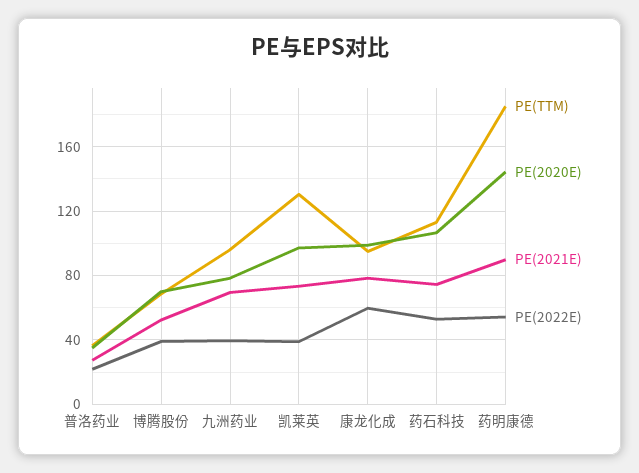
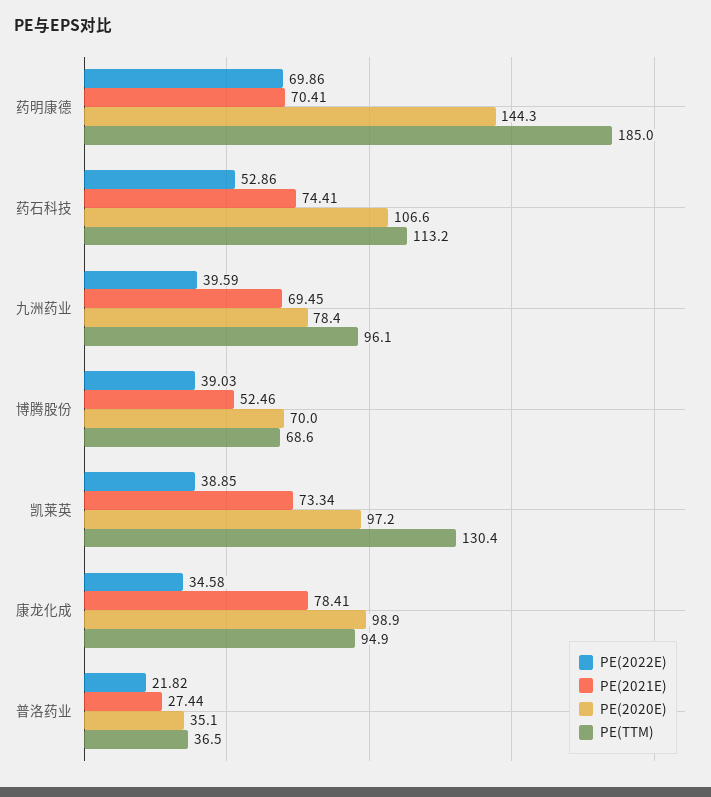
  {
    "PE(TTM)": {
      "普洛药业": 36.5,
      "博腾股份": 68.6,
      "九洲药业": 96.1,
      "凯莱英": 130.4,
      "康龙化成": 94.9,
      "药石科技": 113.2,
      "药明康德": 185
    },
    "PE(2020E)": {
      "普洛药业": 35.1,
      "博腾股份": 70,
      "九洲药业": 78.4,
      "凯莱英": 97.2,
      "康龙化成": 98.9,
      "药石科技": 106.6,
      "药明康德": 144.3
    },
    "PE(2021E)": {
      "普洛药业": 27.44,
      "博腾股份": 52.46,
      "九洲药业": 69.45,
      "凯莱英": 73.34,
      "康龙化成": 78.41,
      "药石科技": 74.41,
-     "药明康德": 90
+     "药明康德": 70.41
    },
    "PE(2022E)": {
      "普洛药业": 21.82,
      "博腾股份": 39.03,
      "九洲药业": 39.59,
      "凯莱英": 38.85,
-     "康龙化成": 60,
+     "康龙化成": 34.58,
      "药石科技": 52.86,
-     "药明康德": 55
+     "药明康德": 69.86
    }
  }

